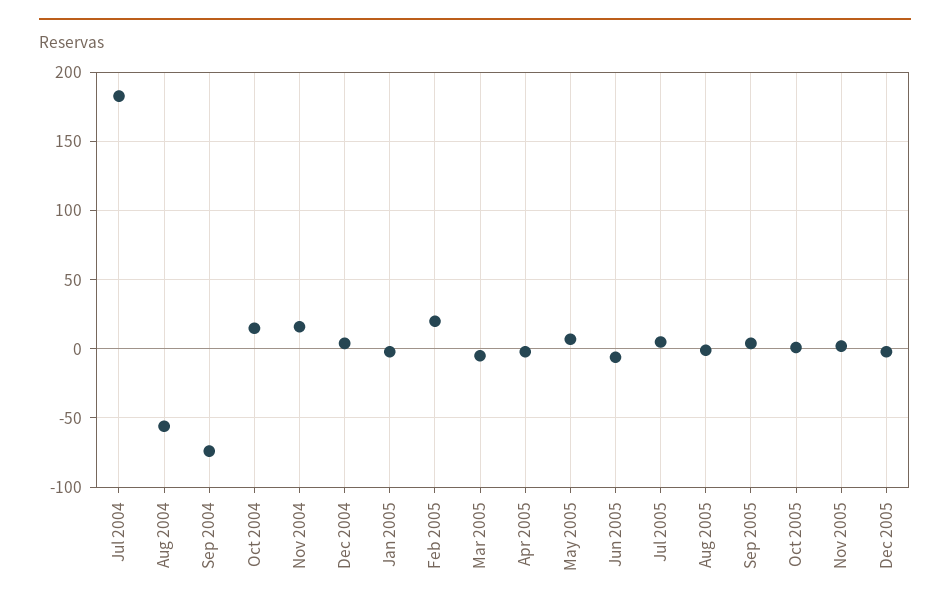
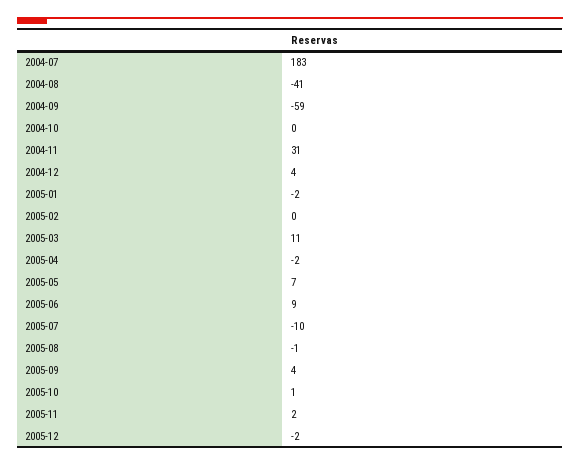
  {
    "Jul 2004": 183,
-   "Aug 2004": -55,
+   "Aug 2004": -41,
-   "Sep 2004": -75,
+   "Sep 2004": -59,
-   "Oct 2004": 15,
+   "Oct 2004": 0,
-   "Nov 2004": 15,
+   "Nov 2004": 31,
    "Dec 2004": 4,
    "Jan 2005": -2,
-   "Feb 2005": 20,
+   "Feb 2005": 0,
-   "Mar 2005": -5,
+   "Mar 2005": 11,
    "Apr 2005": -2,
    "May 2005": 7,
-   "Jun 2005": -5,
+   "Jun 2005": 9,
-   "Jul 2005": 5,
+   "Jul 2005": -10,
    "Aug 2005": -1,
    "Sep 2005": 4,
    "Oct 2005": 1,
    "Nov 2005": 2,
    "Dec 2005": -2
  }

